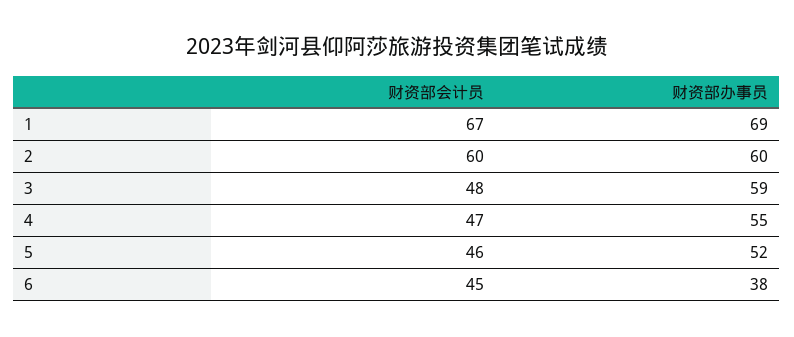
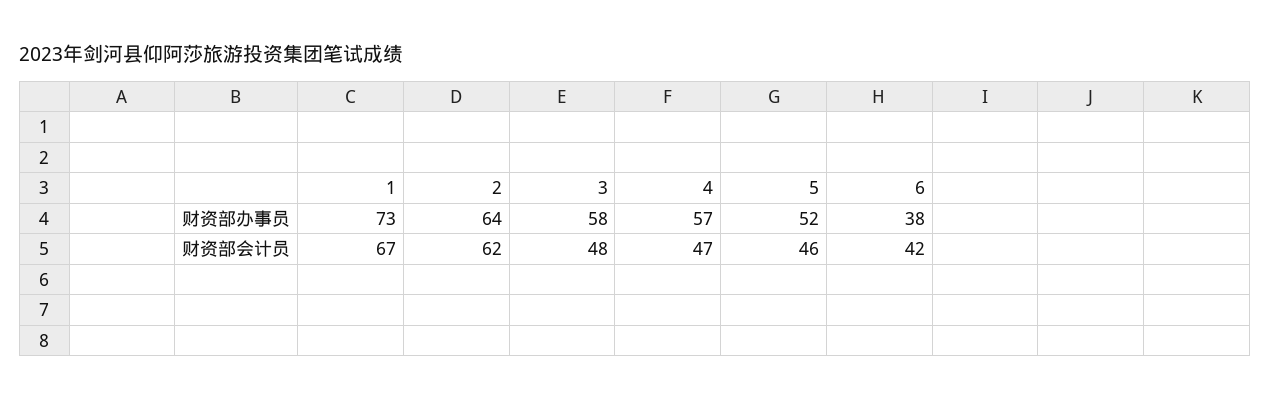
  {
    "财资部会计员": {
      "1": 67,
-     "2": 60,
+     "2": 62,
      "3": 48,
      "4": 47,
      "5": 46,
-     "6": 45
+     "6": 42
    },
    "财资部办事员": {
-     "1": 69,
+     "1": 73,
-     "2": 60,
+     "2": 64,
-     "3": 59,
+     "3": 58,
-     "4": 55,
+     "4": 57,
      "5": 52,
      "6": 38
    }
  }

